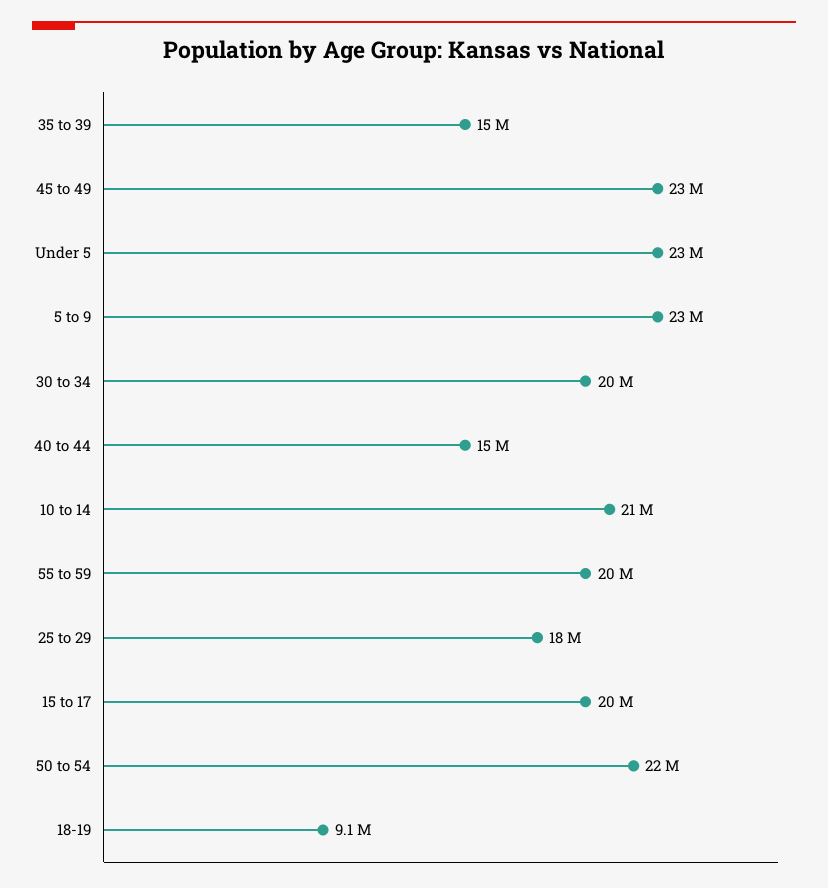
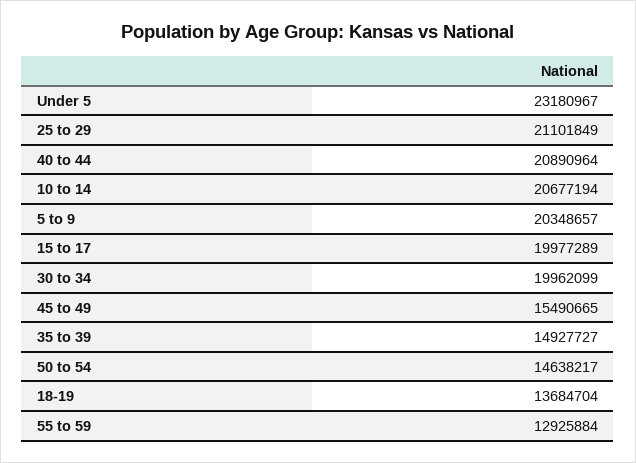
  {
    "35 to 39": 14927727,
-   "45 to 49": 23000000,
+   "45 to 49": 15490665,
    "Under 5": 23180967,
-   "5 to 9": 23000000,
+   "5 to 9": 20348657,
    "30 to 34": 19962099,
-   "40 to 44": 15000000,
+   "40 to 44": 20890964,
    "10 to 14": 20677194,
-   "55 to 59": 20000000,
+   "55 to 59": 12925884,
-   "25 to 29": 18000000,
+   "25 to 29": 21101849,
    "15 to 17": 19977289,
-   "50 to 54": 22000000,
+   "50 to 54": 14638217,
-   "18-19": 9100000
+   "18-19": 13684704
  }

